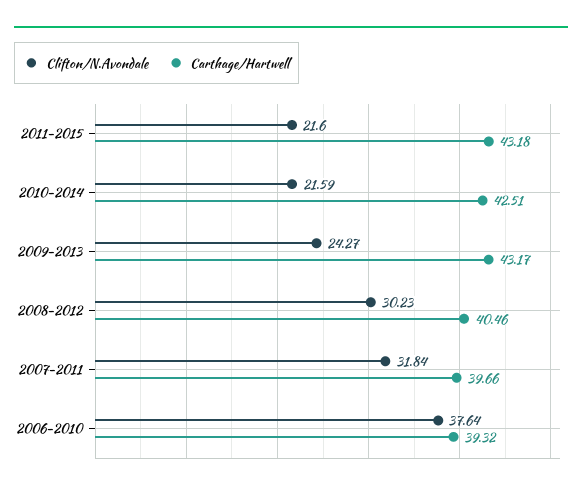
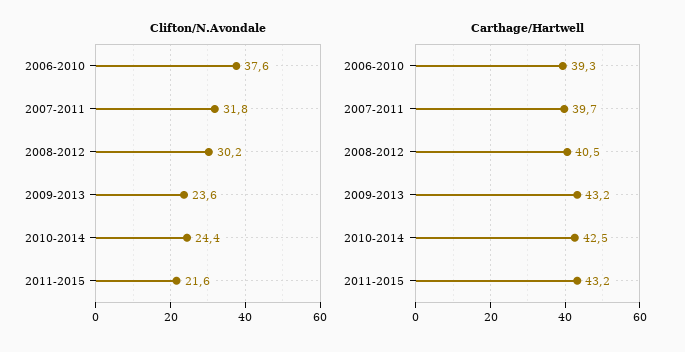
  {
    "Clifton/N.Avondale": {
      "2011-2015": 21.6,
-     "2010-2014": 21.59,
+     "2010-2014": 24.4,
-     "2009-2013": 24.27,
+     "2009-2013": 23.6,
      "2008-2012": 30.23,
      "2007-2011": 31.84,
      "2006-2010": 37.64
    },
    "Carthage/Hartwell": {
      "2011-2015": 43.18,
      "2010-2014": 42.51,
      "2009-2013": 43.17,
      "2008-2012": 40.46,
      "2007-2011": 39.66,
      "2006-2010": 39.32
    }
  }

